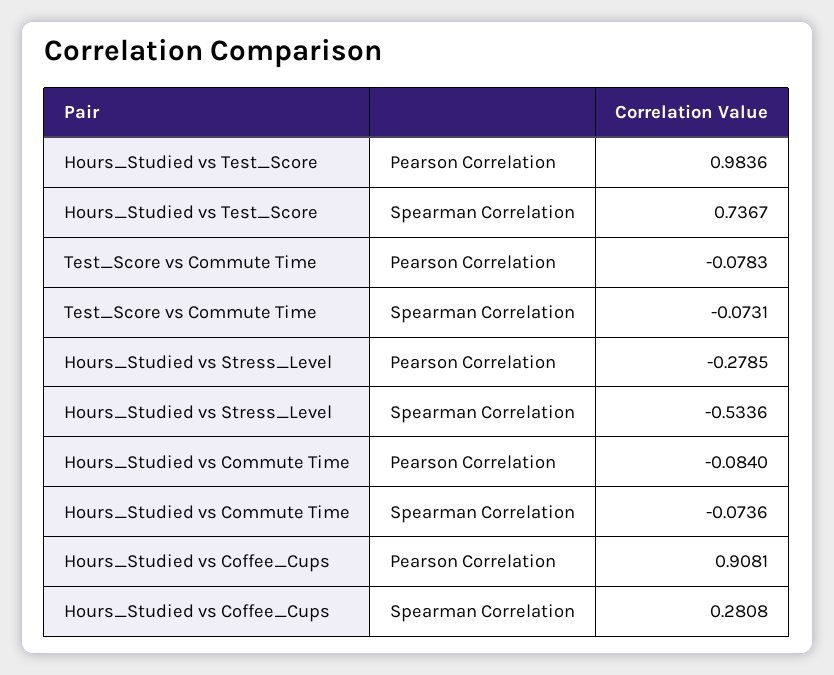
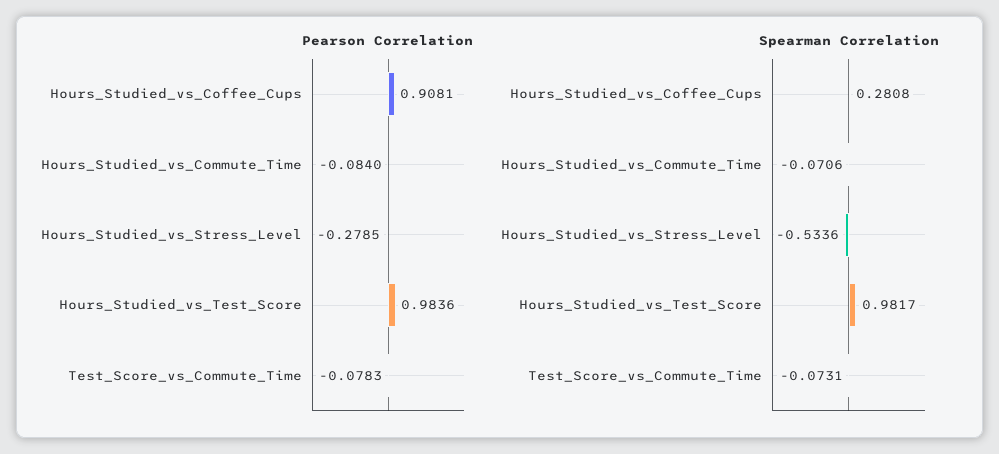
  {
    "Pearson Correlation": {
      "Hours_Studied vs Test_Score": 0.9836,
      "Test_Score vs Commute Time": -0.0783,
      "Hours_Studied vs Stress_Level": -0.2785,
      "Hours_Studied vs Commute Time": -0.084,
      "Hours_Studied vs Coffee_Cups": 0.9081
    },
    "Spearman Correlation": {
-     "Hours_Studied vs Test_Score": 0.7367,
+     "Hours_Studied vs Test_Score": 0.9817,
      "Test_Score vs Commute Time": -0.0731,
      "Hours_Studied vs Stress_Level": -0.5336,
-     "Hours_Studied vs Commute Time": -0.0736,
+     "Hours_Studied vs Commute Time": -0.0706,
      "Hours_Studied vs Coffee_Cups": 0.2808
    }
  }

